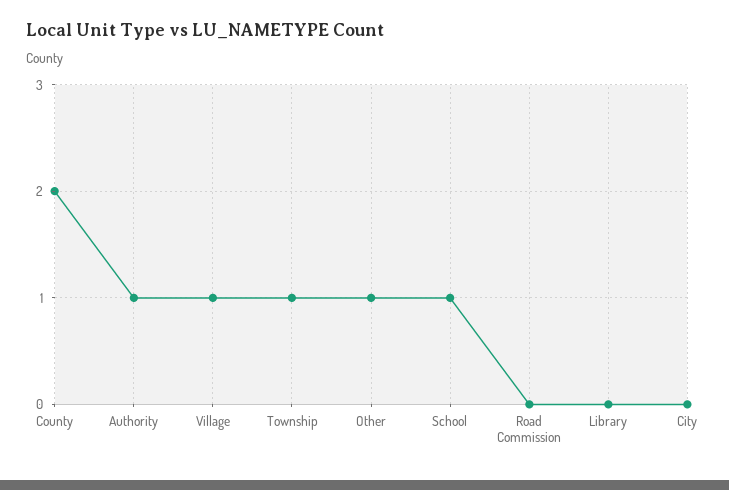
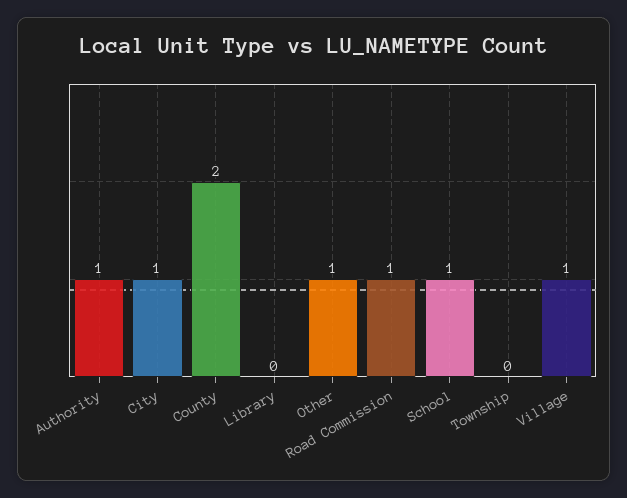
  {
    "County": 2,
    "Authority": 1,
    "Village": 1,
-   "Township": 1,
+   "Township": 0,
    "Other": 1,
    "School": 1,
-   "Road Commission": 0,
+   "Road Commission": 1,
    "Library": 0,
-   "City": 0
+   "City": 1
  }

